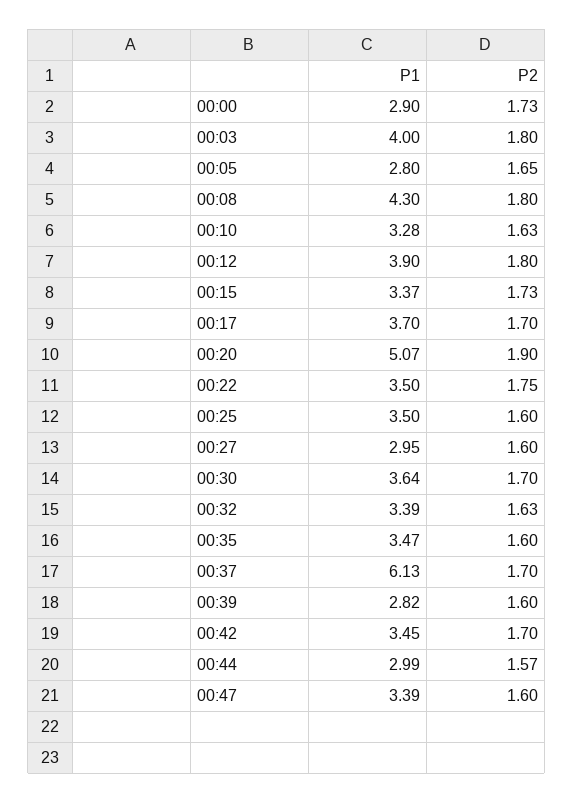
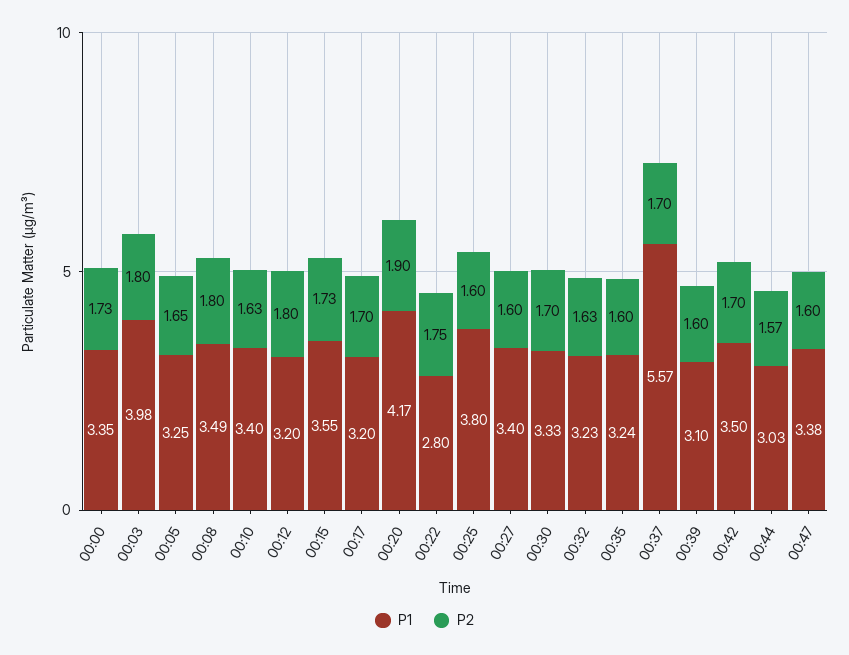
  {
    "P1": {
-     "00:00": 2.9,
+     "00:00": 3.35,
-     "00:03": 4,
+     "00:03": 3.98,
-     "00:05": 2.8,
+     "00:05": 3.25,
-     "00:08": 4.3,
+     "00:08": 3.49,
-     "00:10": 3.28,
+     "00:10": 3.4,
-     "00:12": 3.9,
+     "00:12": 3.2,
-     "00:15": 3.37,
+     "00:15": 3.55,
-     "00:17": 3.7,
+     "00:17": 3.2,
-     "00:20": 5.07,
+     "00:20": 4.17,
-     "00:22": 3.5,
+     "00:22": 2.8,
-     "00:25": 3.5,
+     "00:25": 3.8,
-     "00:27": 2.95,
+     "00:27": 3.4,
-     "00:30": 3.64,
+     "00:30": 3.33,
-     "00:32": 3.39,
+     "00:32": 3.23,
-     "00:35": 3.47,
+     "00:35": 3.24,
-     "00:37": 6.13,
+     "00:37": 5.57,
-     "00:39": 2.82,
+     "00:39": 3.1,
-     "00:42": 3.45,
+     "00:42": 3.5,
-     "00:44": 2.99,
+     "00:44": 3.03,
-     "00:47": 3.39
+     "00:47": 3.38
    },
    "P2": {
      "00:00": 1.73,
      "00:03": 1.8,
      "00:05": 1.65,
      "00:08": 1.8,
      "00:10": 1.63,
      "00:12": 1.8,
      "00:15": 1.73,
      "00:17": 1.7,
      "00:20": 1.9,
      "00:22": 1.75,
      "00:25": 1.6,
      "00:27": 1.6,
      "00:30": 1.7,
      "00:32": 1.63,
      "00:35": 1.6,
      "00:37": 1.7,
      "00:39": 1.6,
      "00:42": 1.7,
      "00:44": 1.57,
      "00:47": 1.6
    }
  }

